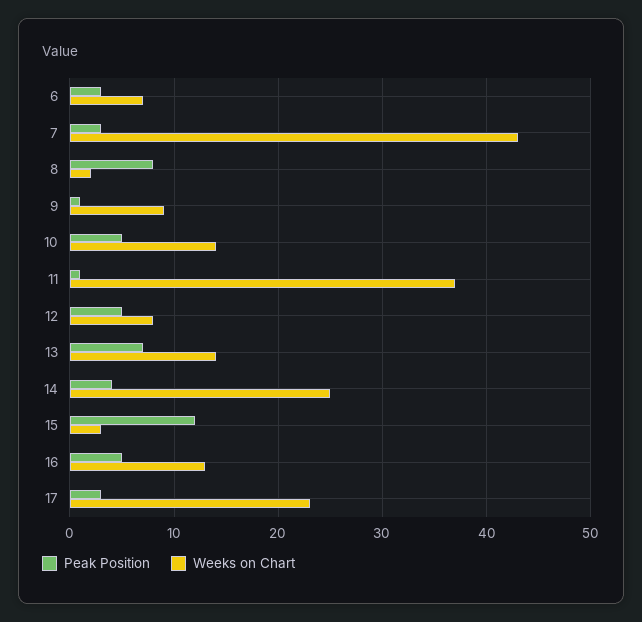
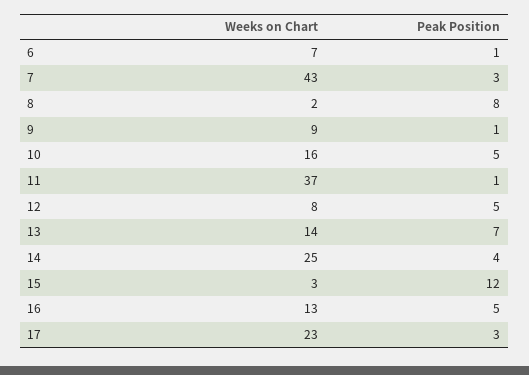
  {
    "Peak Position": {
-     "6": 3,
+     "6": 1,
      "7": 3,
      "8": 8,
      "9": 1,
      "10": 5,
      "11": 1,
      "12": 5,
      "13": 7,
      "14": 4,
      "15": 12,
      "16": 5,
      "17": 3
    },
    "Weeks on Chart": {
      "6": 7,
      "7": 43,
      "8": 2,
      "9": 9,
-     "10": 14,
+     "10": 16,
      "11": 37,
      "12": 8,
      "13": 14,
      "14": 25,
      "15": 3,
      "16": 13,
      "17": 23
    }
  }

